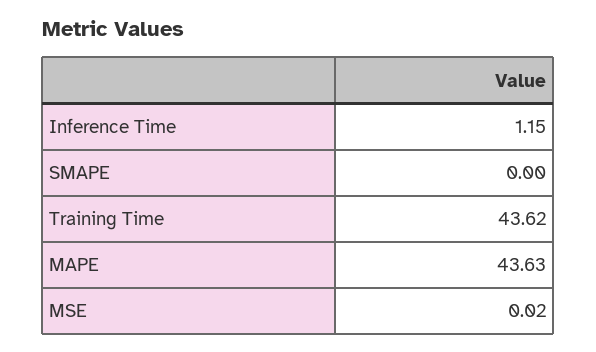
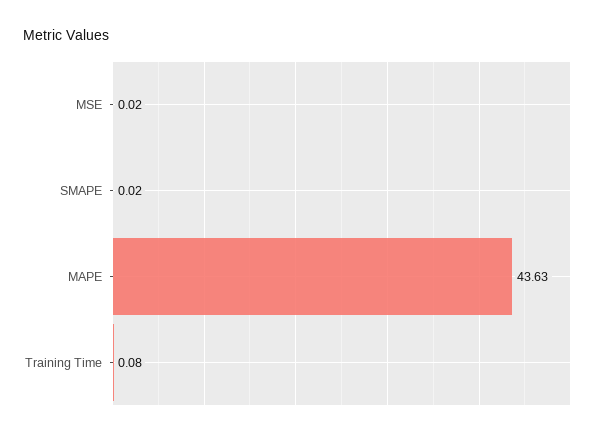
  {
-   "Inference Time": 1.15,
-   "SMAPE": 0,
+   "SMAPE": 0.02,
-   "Training Time": 43.62,
+   "Training Time": 0.08,
    "MAPE": 43.63,
    "MSE": 0.02
  }

